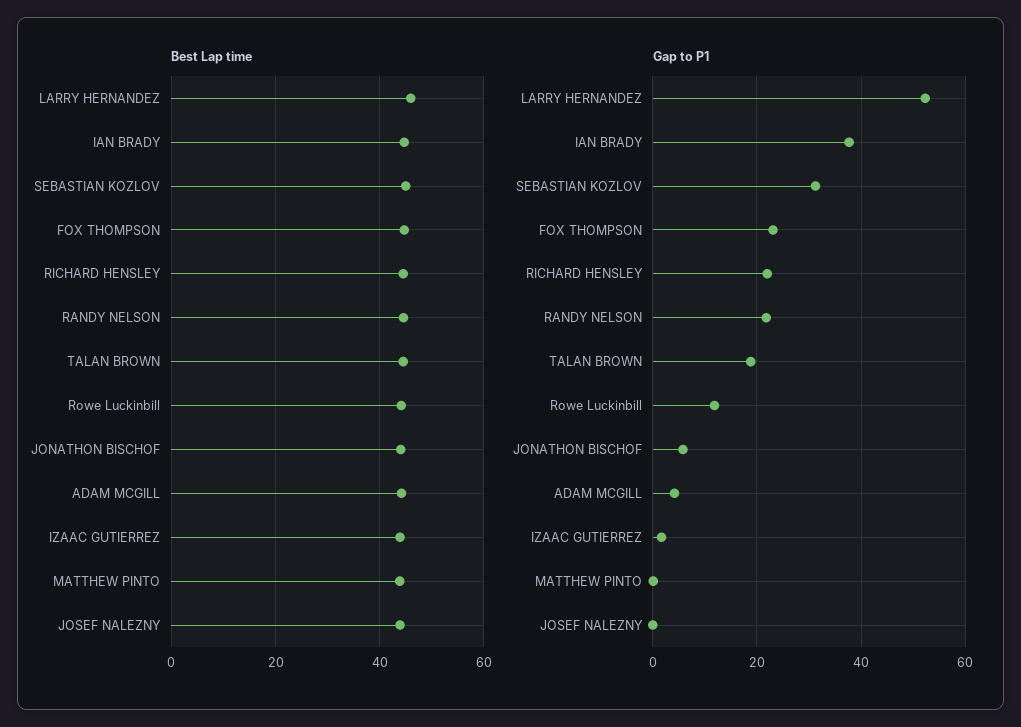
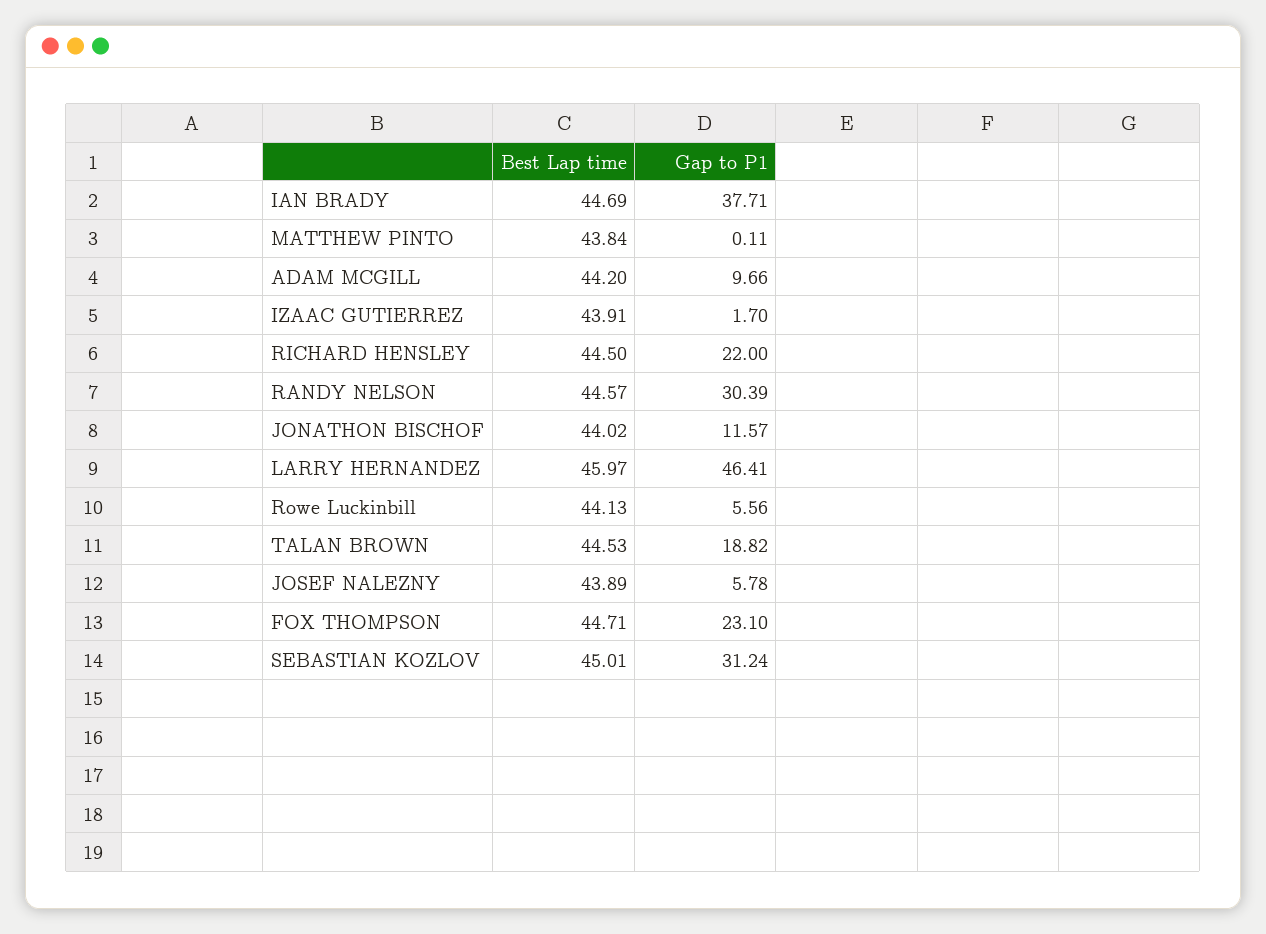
  {
    "Best Lap time": {
      "LARRY HERNANDEZ": 45.97,
      "IAN BRADY": 44.69,
      "SEBASTIAN KOZLOV": 45.01,
      "FOX THOMPSON": 44.71,
      "RICHARD HENSLEY": 44.5,
      "RANDY NELSON": 44.57,
      "TALAN BROWN": 44.53,
      "Rowe Luckinbill": 44.13,
      "JONATHON BISCHOF": 44.02,
      "ADAM MCGILL": 44.2,
      "IZAAC GUTIERREZ": 43.91,
      "MATTHEW PINTO": 43.84,
      "JOSEF NALEZNY": 43.89
    },
    "Gap to P1": {
-     "LARRY HERNANDEZ": 52,
+     "LARRY HERNANDEZ": 46.41,
      "IAN BRADY": 37.71,
      "SEBASTIAN KOZLOV": 31.24,
      "FOX THOMPSON": 23.1,
      "RICHARD HENSLEY": 22,
-     "RANDY NELSON": 22,
+     "RANDY NELSON": 30.39,
      "TALAN BROWN": 18.82,
-     "Rowe Luckinbill": 12,
+     "Rowe Luckinbill": 5.56,
-     "JONATHON BISCHOF": 6,
+     "JONATHON BISCHOF": 11.57,
-     "ADAM MCGILL": 4,
+     "ADAM MCGILL": 9.66,
      "IZAAC GUTIERREZ": 1.7,
      "MATTHEW PINTO": 0.11,
-     "JOSEF NALEZNY": 0
+     "JOSEF NALEZNY": 5.78
    }
  }

